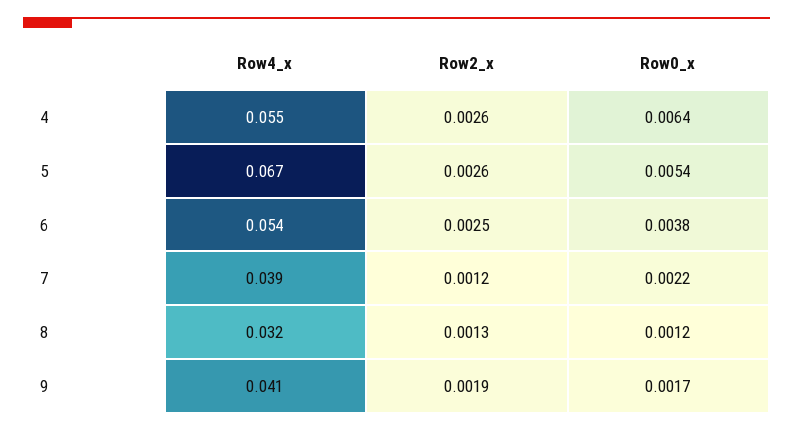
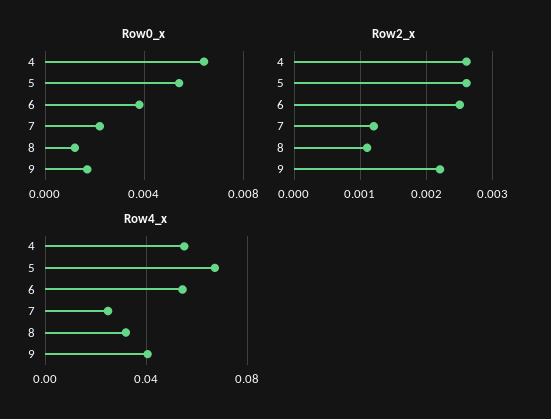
  {
    "Row4_x": {
      "4": 0.055,
      "5": 0.067,
      "6": 0.054,
-     "7": 0.039,
+     "7": 0.025,
      "8": 0.032,
      "9": 0.041
    },
    "Row2_x": {
      "4": 0.0026,
      "5": 0.0026,
      "6": 0.0025,
      "7": 0.0012,
-     "8": 0.0013,
+     "8": 0.0011,
-     "9": 0.0019
+     "9": 0.0022
    },
    "Row0_x": {
      "4": 0.0064,
      "5": 0.0054,
      "6": 0.0038,
      "7": 0.0022,
      "8": 0.0012,
      "9": 0.0017
    }
  }

